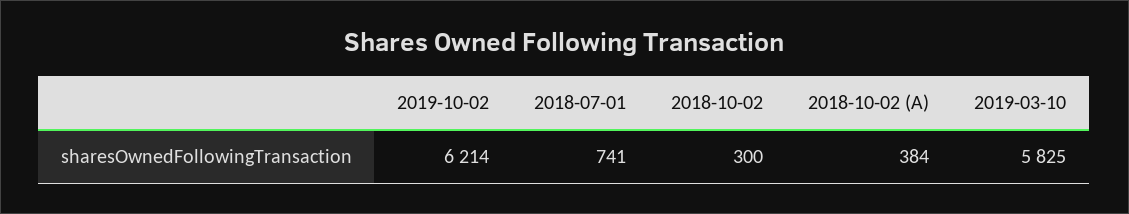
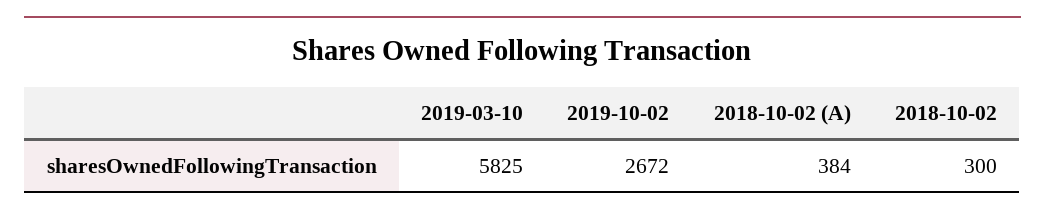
  {
-   "2019-10-02": 6214,
+   "2019-10-02": 2672,
-   "2018-07-01": 741,
    "2018-10-02": 300,
    "2018-10-02 (A)": 384,
    "2019-03-10": 5825
  }

